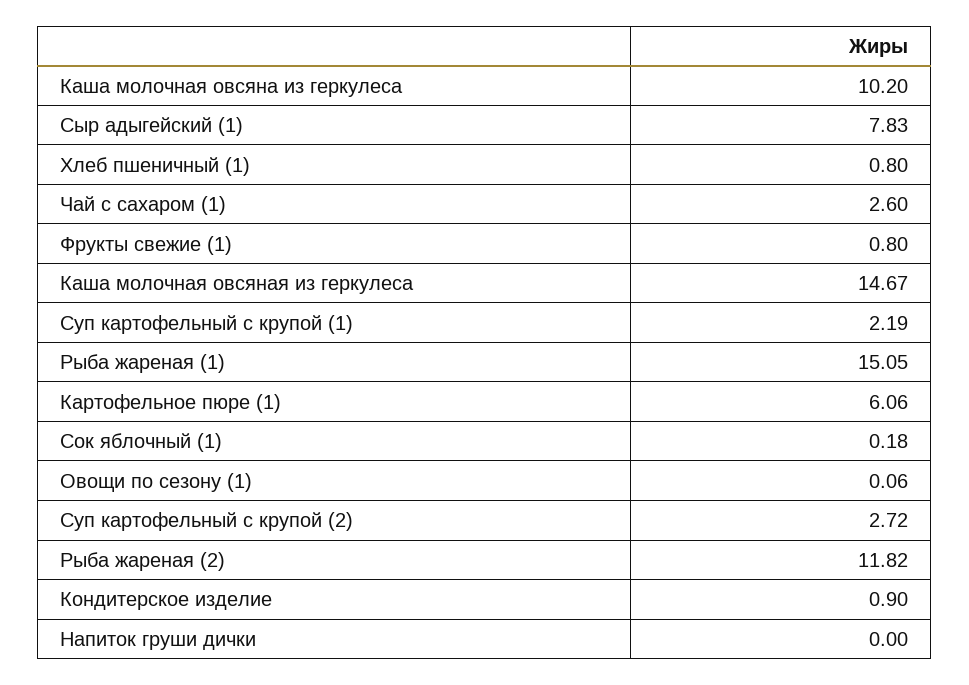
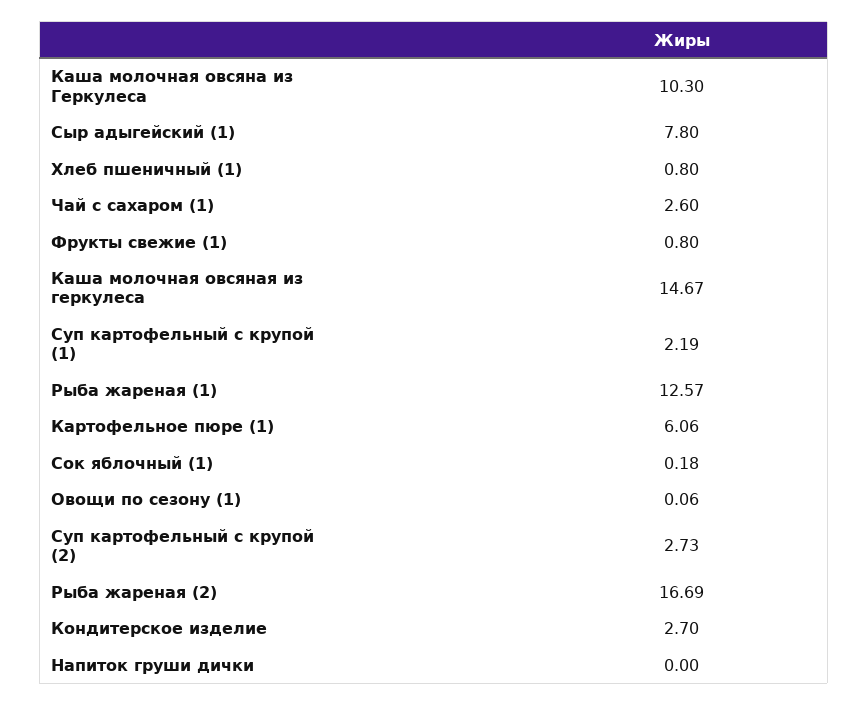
  {
-   "Каша молочная овсяна из геркулеса": 10.2,
+   "Каша молочная овсяна из геркулеса": 10.3,
-   "Сыр адыгейский (1)": 7.83,
+   "Сыр адыгейский (1)": 7.8,
    "Хлеб пшеничный (1)": 0.8,
    "Чай с сахаром (1)": 2.6,
    "Фрукты свежие (1)": 0.8,
    "Каша молочная овсяная из геркулеса": 14.67,
    "Суп картофельный с крупой (1)": 2.19,
-   "Рыба жареная (1)": 15.05,
+   "Рыба жареная (1)": 12.57,
    "Картофельное пюре (1)": 6.06,
    "Сок яблочный (1)": 0.18,
    "Овощи по сезону (1)": 0.06,
-   "Суп картофельный с крупой (2)": 2.72,
+   "Суп картофельный с крупой (2)": 2.73,
-   "Рыба жареная (2)": 11.82,
+   "Рыба жареная (2)": 16.69,
-   "Кондитерское изделие": 0.9,
+   "Кондитерское изделие": 2.7,
    "Напиток груши дички": 0
  }

